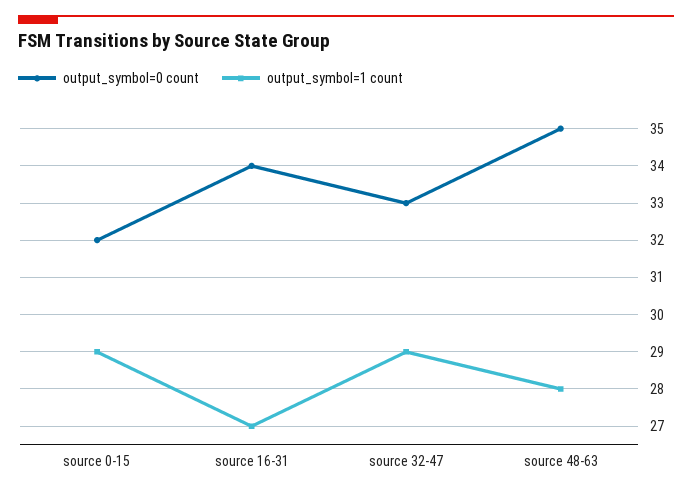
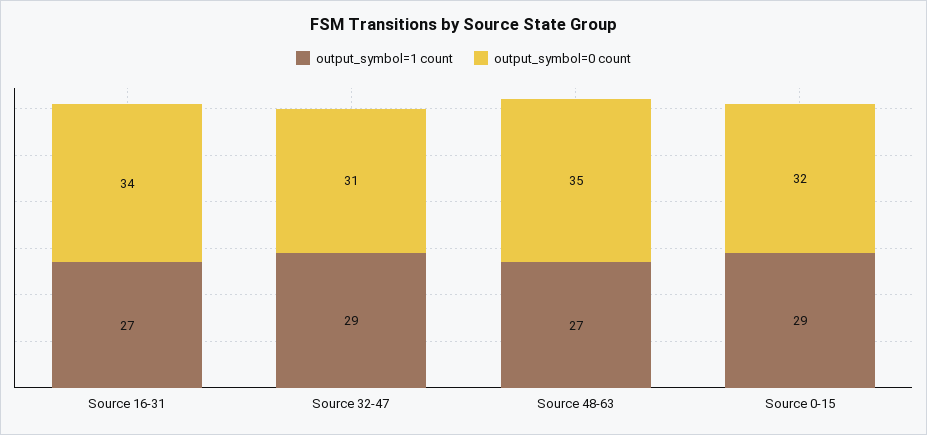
  {
    "output_symbol=0 count": {
      "source 0-15": 32,
      "source 16-31": 34,
-     "source 32-47": 33,
+     "source 32-47": 31,
      "source 48-63": 35
    },
    "output_symbol=1 count": {
      "source 0-15": 29,
      "source 16-31": 27,
      "source 32-47": 29,
-     "source 48-63": 28
+     "source 48-63": 27
    }
  }

